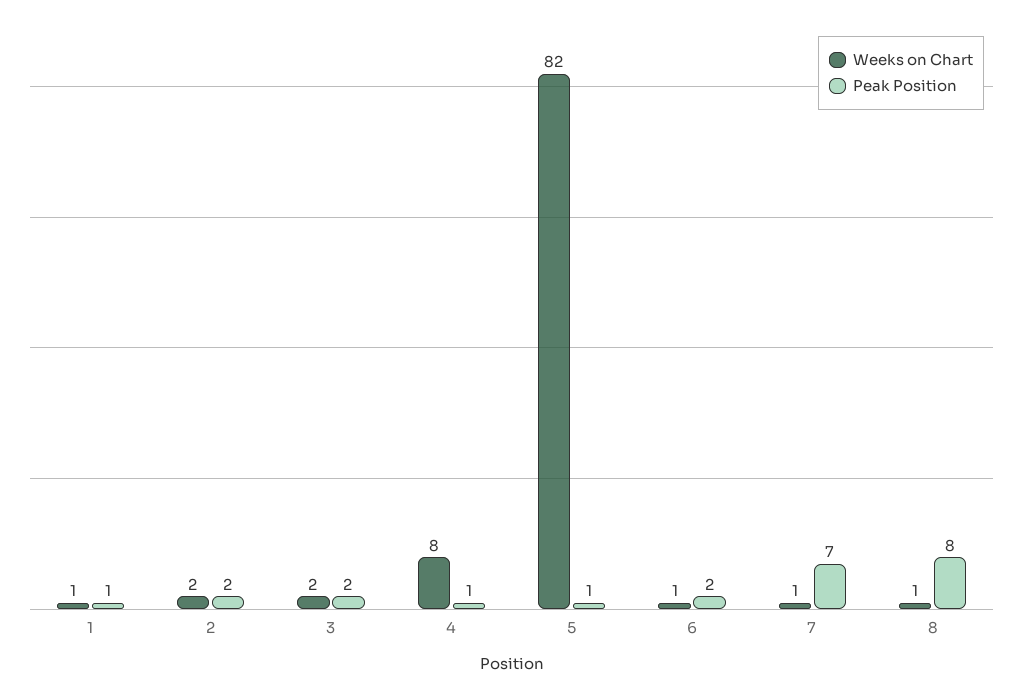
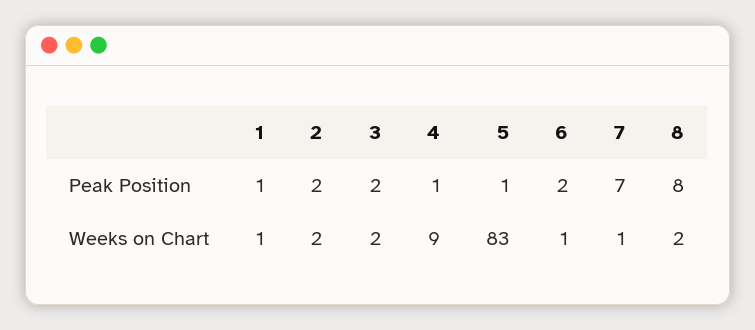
  {
    "Weeks on Chart": {
      "1": 1,
      "2": 2,
      "3": 2,
-     "4": 8,
+     "4": 9,
-     "5": 82,
+     "5": 83,
      "6": 1,
      "7": 1,
-     "8": 1
+     "8": 2
    },
    "Peak Position": {
      "1": 1,
      "2": 2,
      "3": 2,
      "4": 1,
      "5": 1,
      "6": 2,
      "7": 7,
      "8": 8
    }
  }

